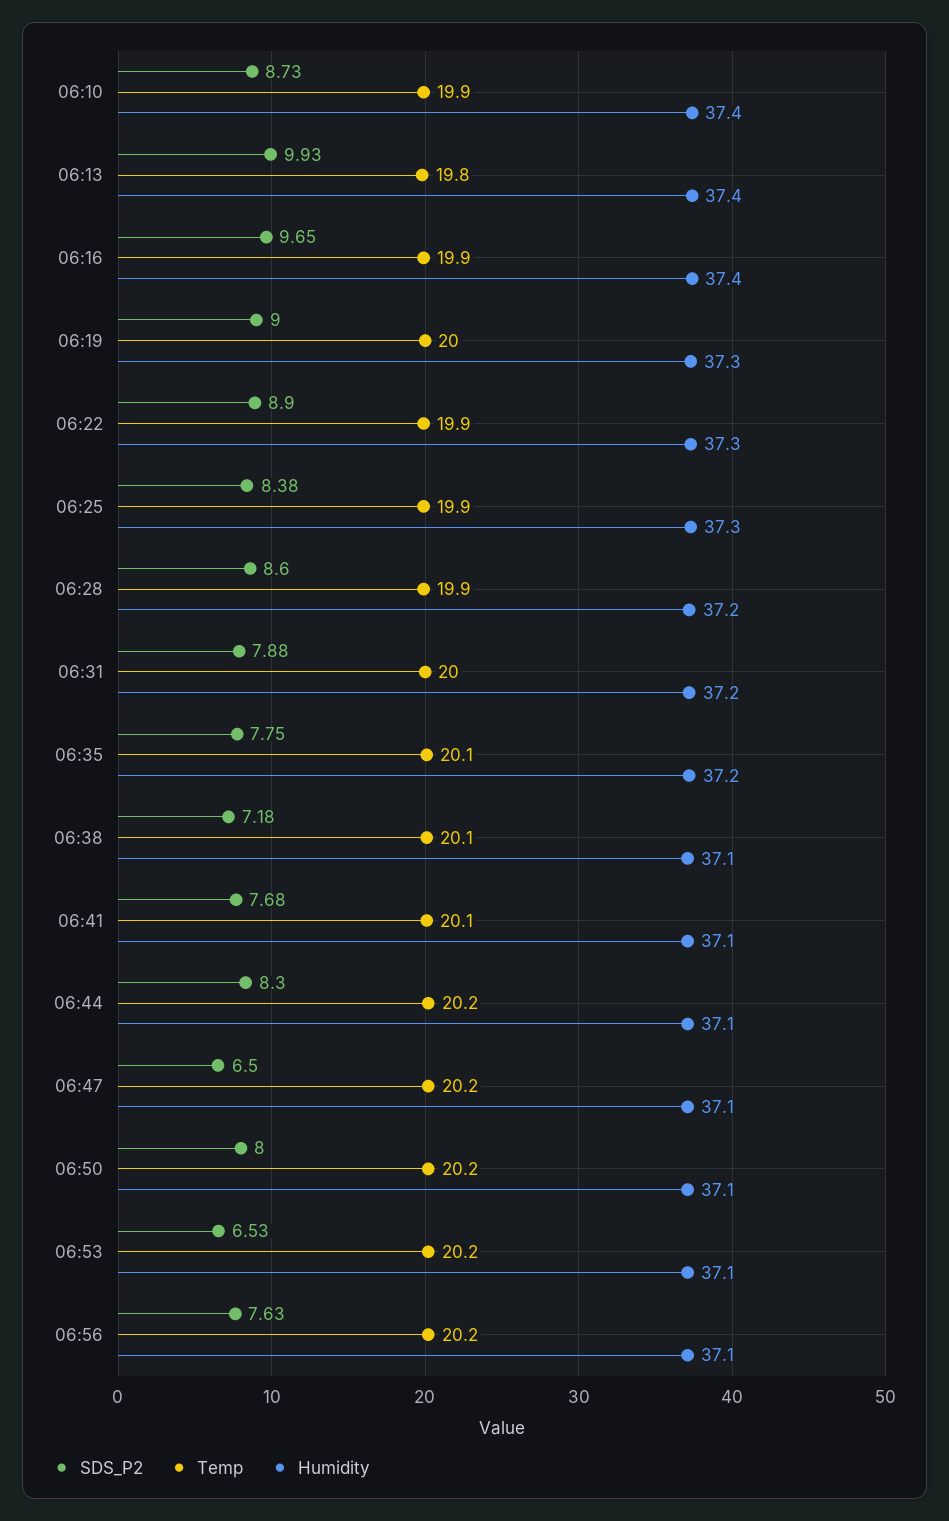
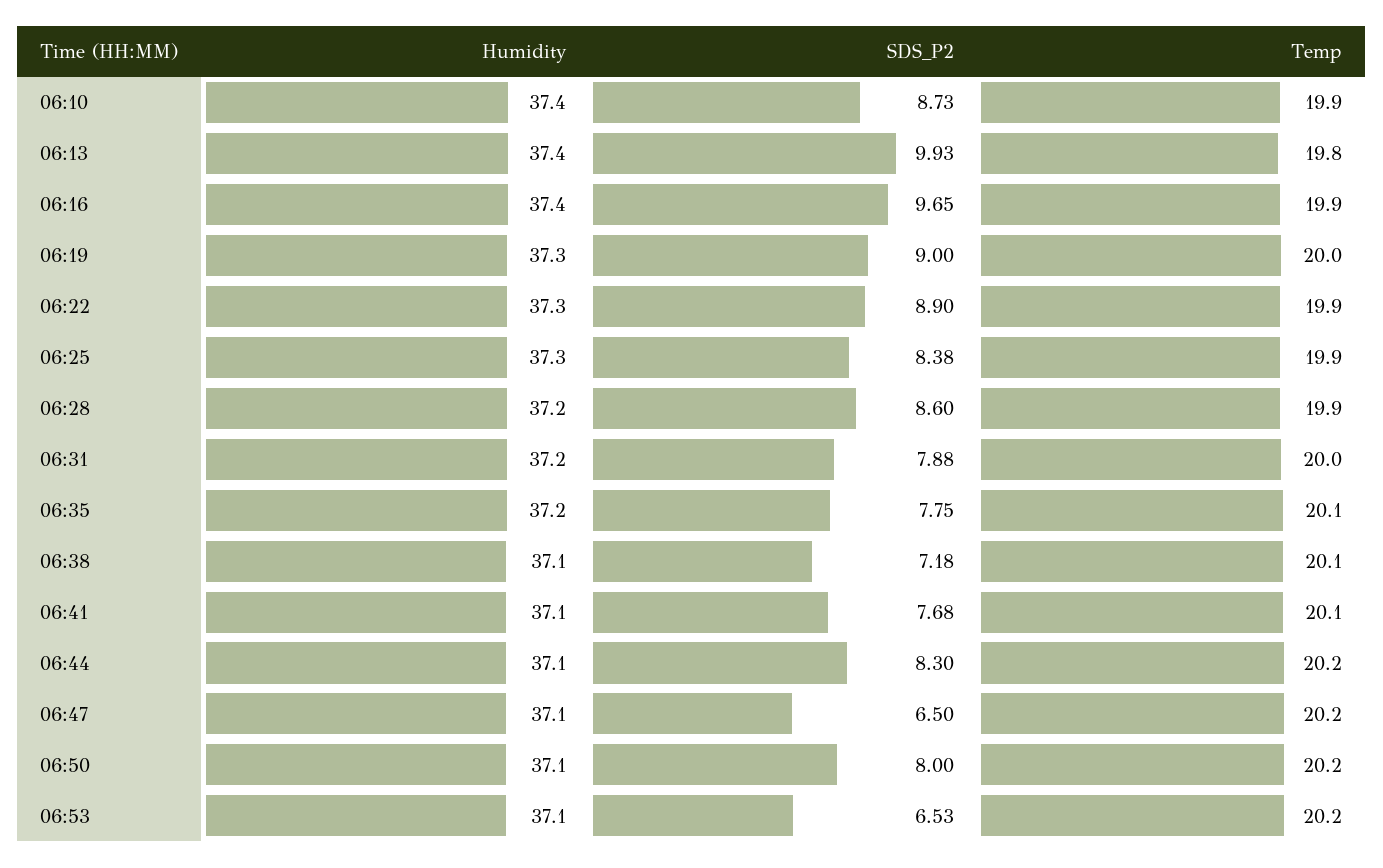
  {
    "SDS_P2": {
      "06:10": 8.73,
      "06:13": 9.93,
      "06:16": 9.65,
      "06:19": 9,
      "06:22": 8.9,
      "06:25": 8.38,
      "06:28": 8.6,
      "06:31": 7.88,
      "06:35": 7.75,
      "06:38": 7.18,
      "06:41": 7.68,
      "06:44": 8.3,
      "06:47": 6.5,
      "06:50": 8,
-     "06:53": 6.53,
+     "06:53": 6.53
-     "06:56": 7.63
    },
    "Temp": {
      "06:10": 19.9,
      "06:13": 19.8,
      "06:16": 19.9,
      "06:19": 20,
      "06:22": 19.9,
      "06:25": 19.9,
      "06:28": 19.9,
      "06:31": 20,
      "06:35": 20.1,
      "06:38": 20.1,
      "06:41": 20.1,
      "06:44": 20.2,
      "06:47": 20.2,
      "06:50": 20.2,
-     "06:53": 20.2,
+     "06:53": 20.2
-     "06:56": 20.2
    },
    "Humidity": {
      "06:10": 37.4,
      "06:13": 37.4,
      "06:16": 37.4,
      "06:19": 37.3,
      "06:22": 37.3,
      "06:25": 37.3,
      "06:28": 37.2,
      "06:31": 37.2,
      "06:35": 37.2,
      "06:38": 37.1,
      "06:41": 37.1,
      "06:44": 37.1,
      "06:47": 37.1,
      "06:50": 37.1,
-     "06:53": 37.1,
+     "06:53": 37.1
-     "06:56": 37.1
    }
  }

